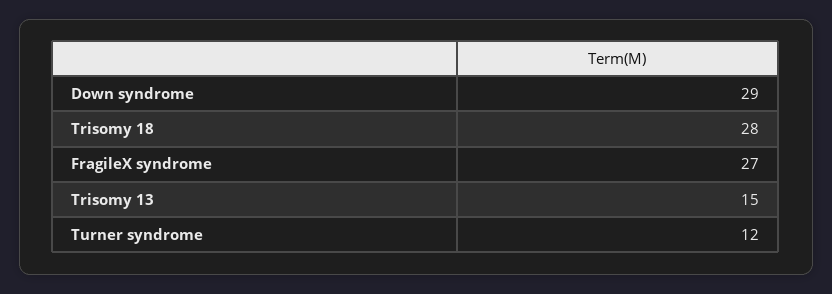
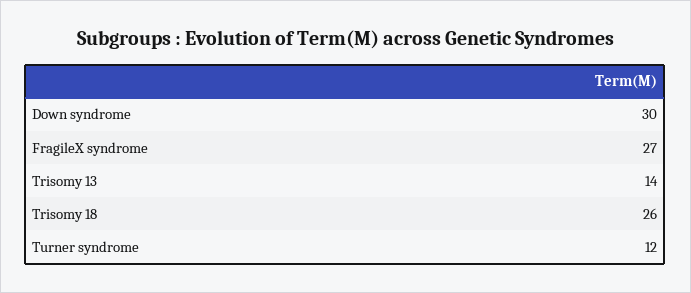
  {
-   "Down syndrome": 29,
+   "Down syndrome": 30,
-   "Trisomy 18": 28,
+   "Trisomy 18": 26,
    "FragileX syndrome": 27,
-   "Trisomy 13": 15,
+   "Trisomy 13": 14,
    "Turner syndrome": 12
  }

